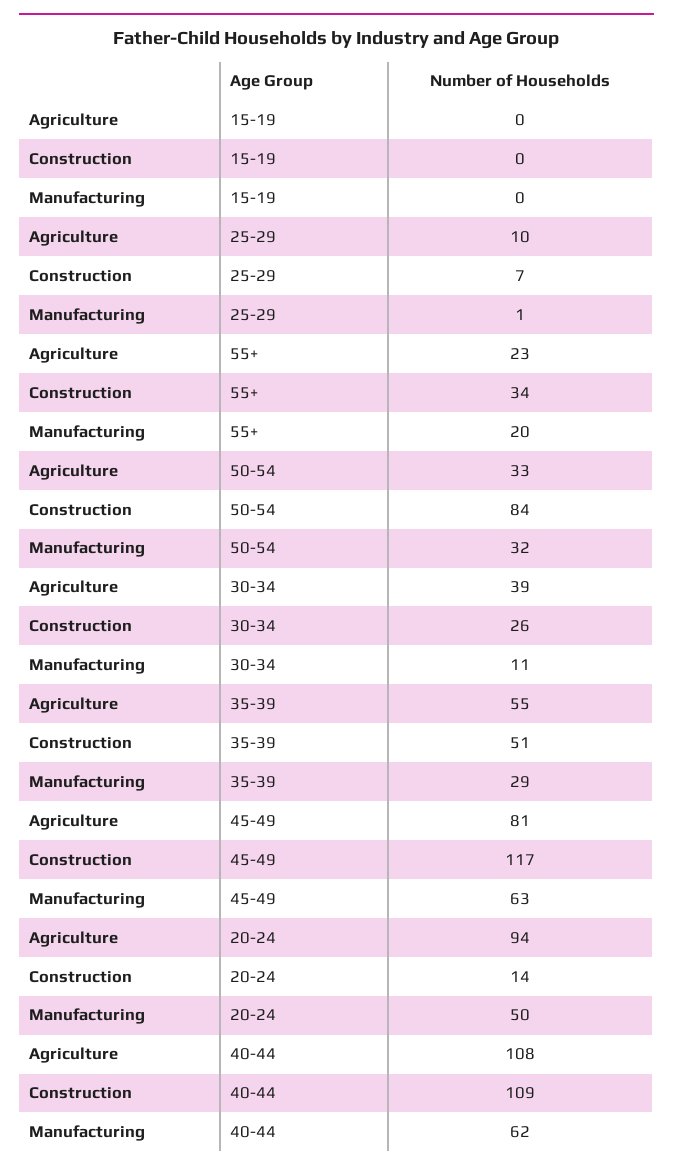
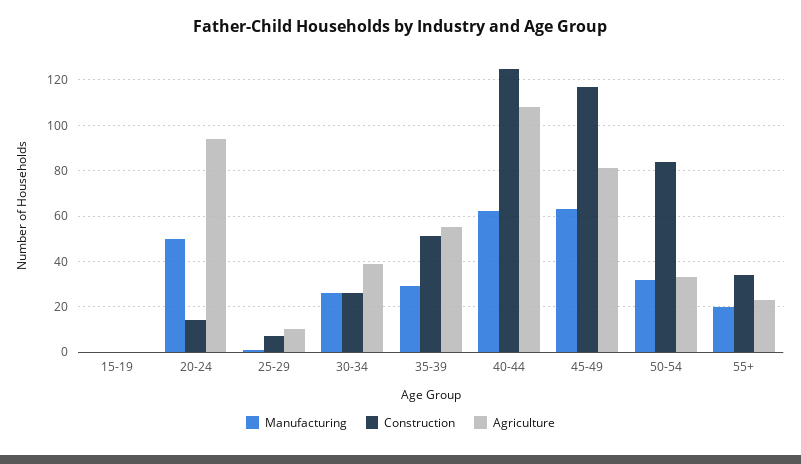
  {
    "Agriculture": {
      "15-19": 0,
      "25-29": 10,
      "55+": 23,
      "50-54": 33,
      "30-34": 39,
      "35-39": 55,
      "45-49": 81,
      "20-24": 94,
      "40-44": 108
    },
    "Construction": {
      "15-19": 0,
      "25-29": 7,
      "55+": 34,
      "50-54": 84,
      "30-34": 26,
      "35-39": 51,
      "45-49": 117,
      "20-24": 14,
-     "40-44": 109
+     "40-44": 125
    },
    "Manufacturing": {
      "15-19": 0,
      "25-29": 1,
      "55+": 20,
      "50-54": 32,
-     "30-34": 11,
+     "30-34": 25,
      "35-39": 29,
      "45-49": 63,
      "20-24": 50,
      "40-44": 62
    }
  }

